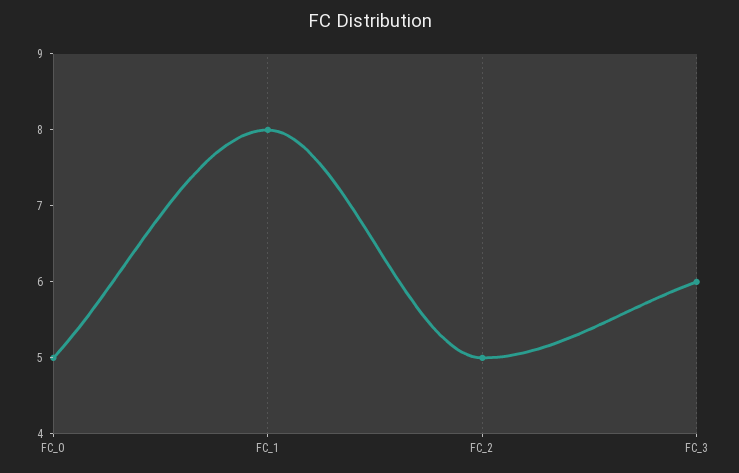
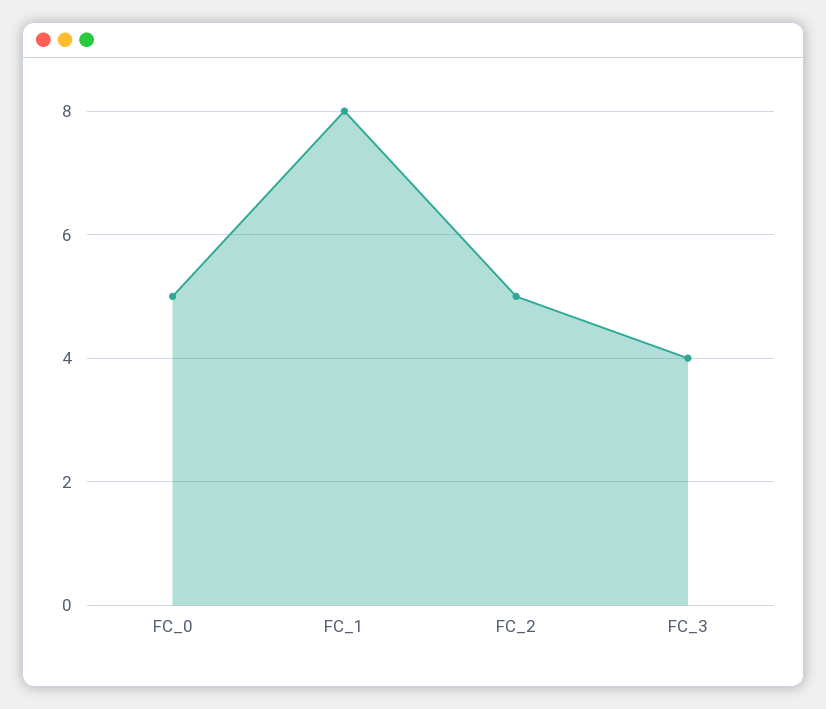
  {
    "FC_0": 5,
    "FC_1": 8,
    "FC_2": 5,
-   "FC_3": 6
+   "FC_3": 4
  }

